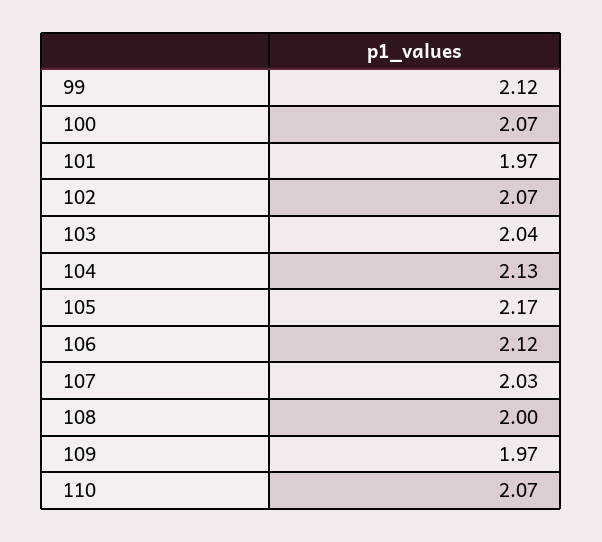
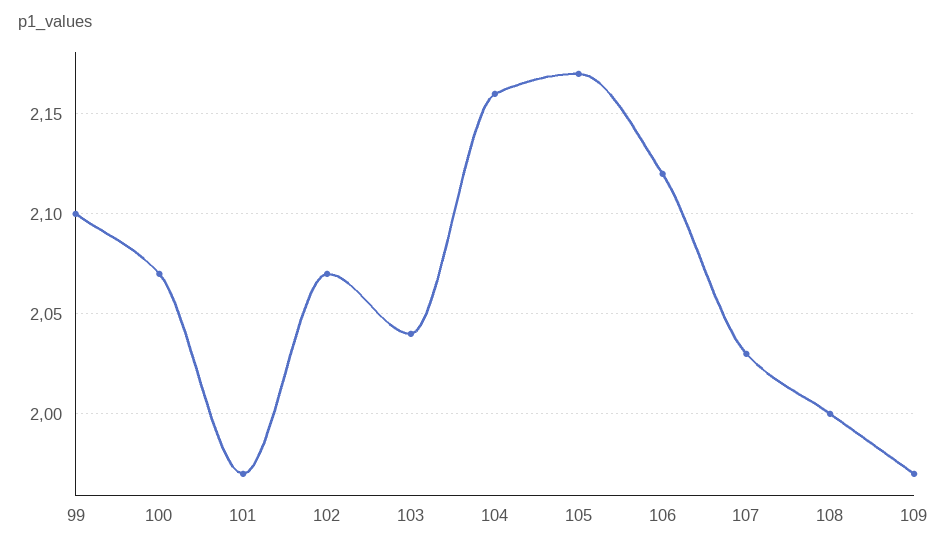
  {
-   "99": 2.12,
+   "99": 2.1,
    "100": 2.07,
    "101": 1.97,
    "102": 2.07,
    "103": 2.04,
-   "104": 2.13,
+   "104": 2.16,
    "105": 2.17,
    "106": 2.12,
    "107": 2.03,
    "108": 2,
-   "109": 1.97,
+   "109": 1.97
-   "110": 2.07
  }

